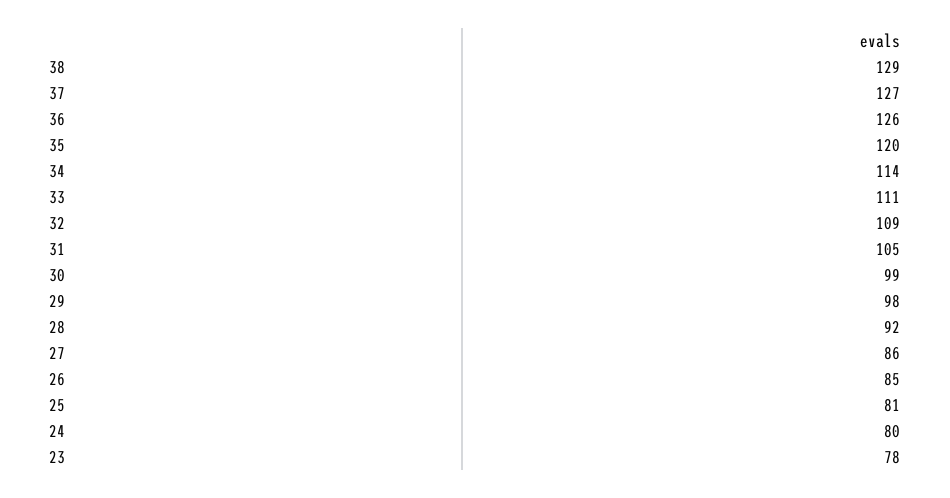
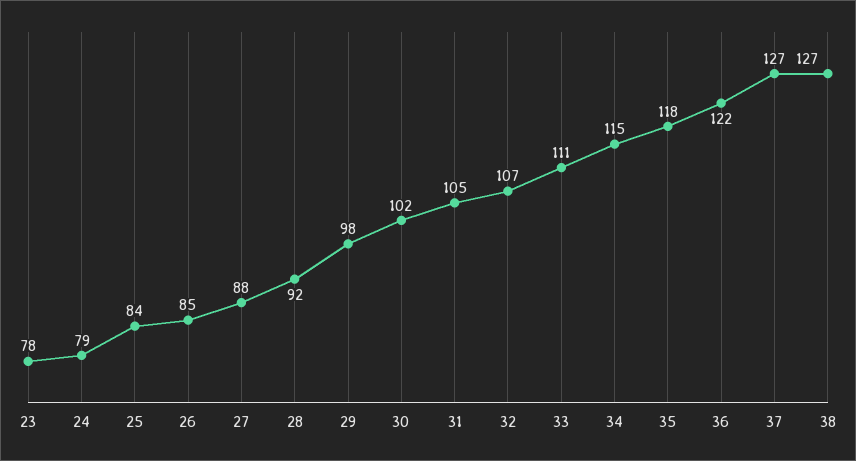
  {
-   "38": 129,
+   "38": 127,
    "37": 127,
-   "36": 126,
+   "36": 122,
-   "35": 120,
+   "35": 118,
-   "34": 114,
+   "34": 115,
    "33": 111,
-   "32": 109,
+   "32": 107,
    "31": 105,
-   "30": 99,
+   "30": 102,
    "29": 98,
    "28": 92,
-   "27": 86,
+   "27": 88,
    "26": 85,
-   "25": 81,
+   "25": 84,
-   "24": 80,
+   "24": 79,
    "23": 78
  }

